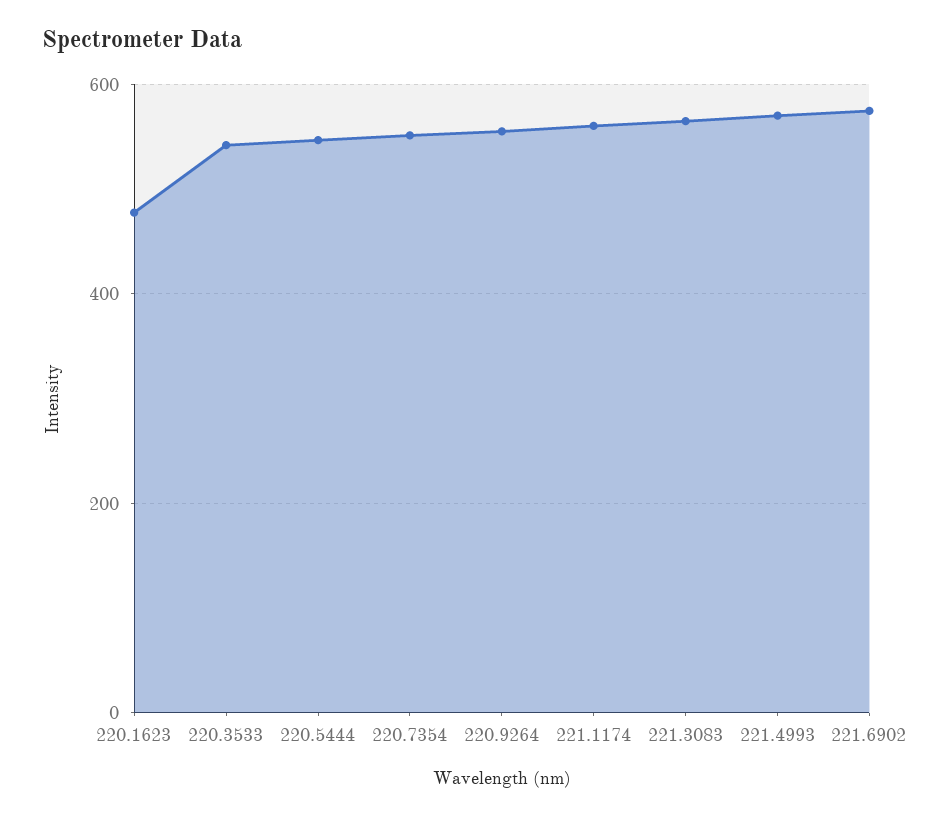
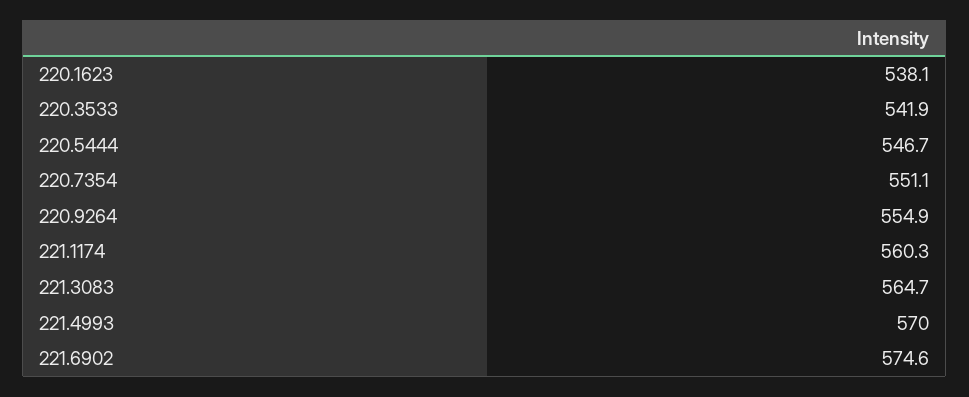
  {
-   "220.1623": 480,
+   "220.1623": 538.1,
    "220.3533": 541.9,
    "220.5444": 546.7,
    "220.7354": 551.1,
    "220.9264": 554.9,
    "221.1174": 560.3,
    "221.3083": 564.7,
    "221.4993": 570,
    "221.6902": 574.6
  }

